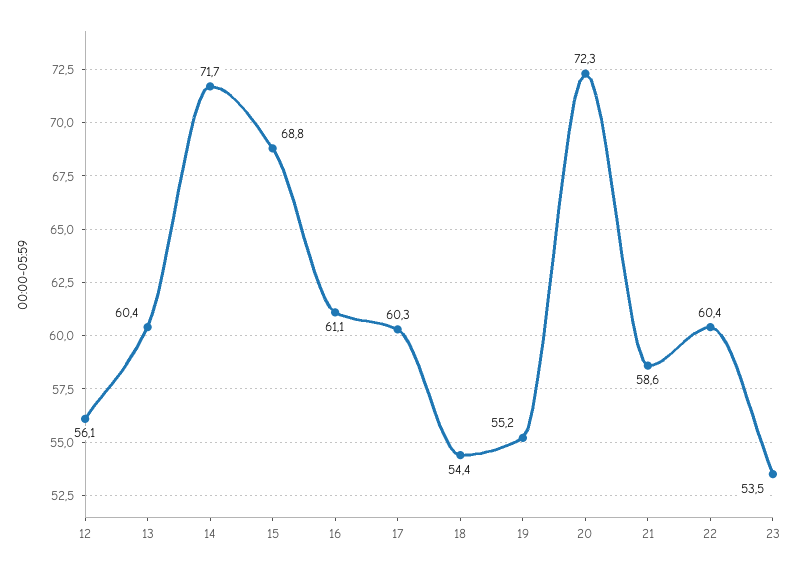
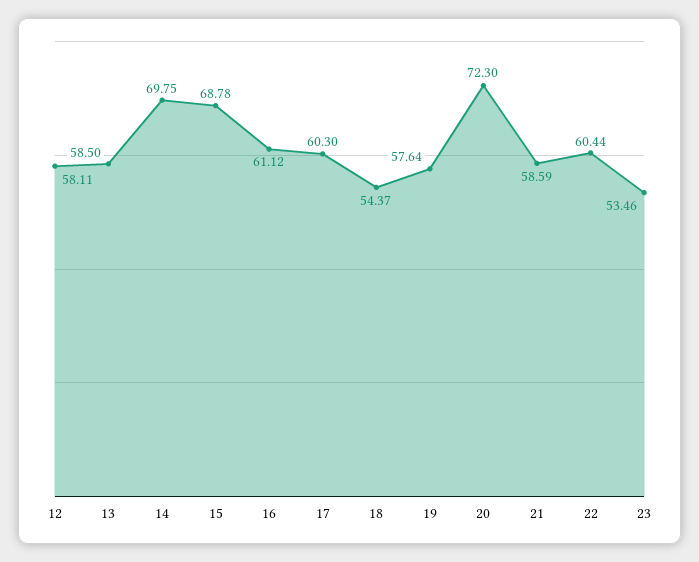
  {
-   "12": 56.1,
+   "12": 58.11,
-   "13": 60.4,
+   "13": 58.5,
-   "14": 71.7,
+   "14": 69.75,
    "15": 68.78,
    "16": 61.12,
    "17": 60.3,
    "18": 54.37,
-   "19": 55.2,
+   "19": 57.64,
    "20": 72.3,
    "21": 58.59,
    "22": 60.44,
    "23": 53.46
  }

